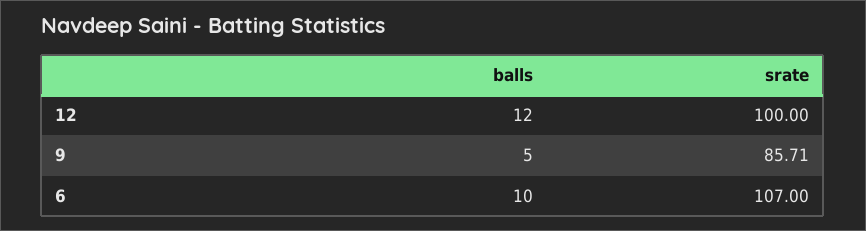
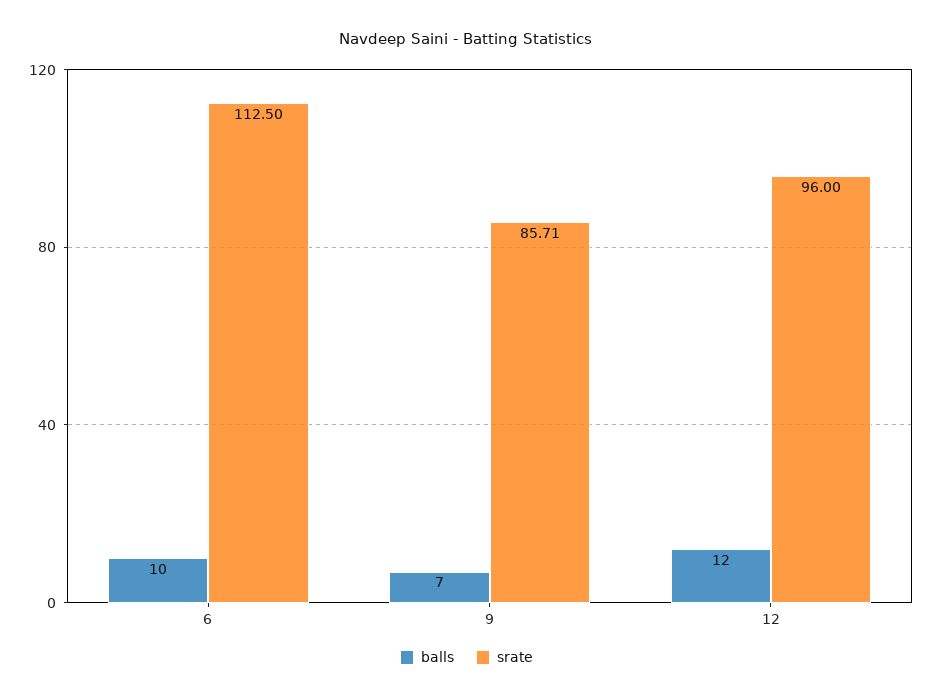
  {
    "balls": {
      "12": 12,
-     "9": 5,
+     "9": 7,
      "6": 10
    },
    "srate": {
-     "12": 100,
+     "12": 96,
      "9": 85.71,
-     "6": 107
+     "6": 112.5
    }
  }

